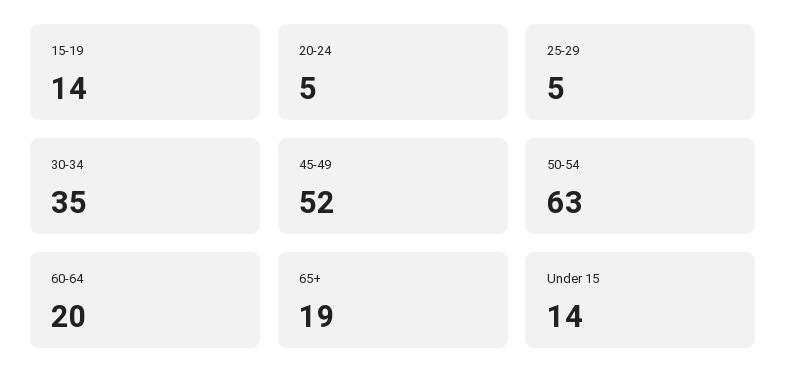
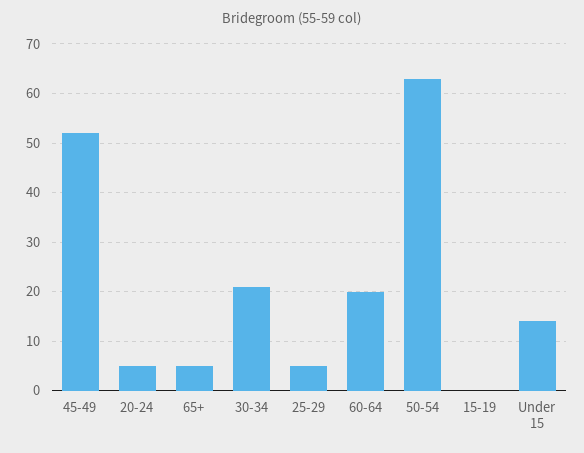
  {
-   "15-19": 14,
+   "15-19": 0,
    "20-24": 5,
    "25-29": 5,
-   "30-34": 35,
+   "30-34": 20,
    "45-49": 52,
    "50-54": 63,
    "60-64": 20,
-   "65+": 19,
+   "65+": 5,
    "Under 15": 14
  }

